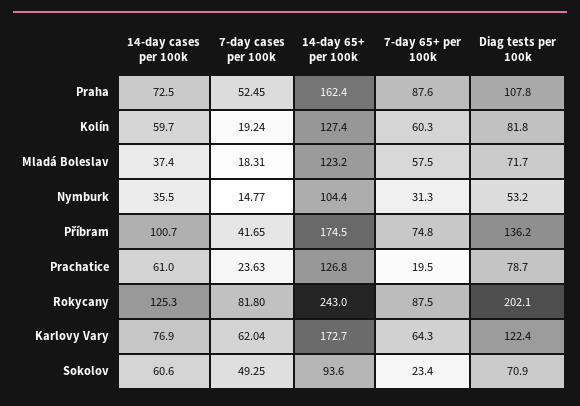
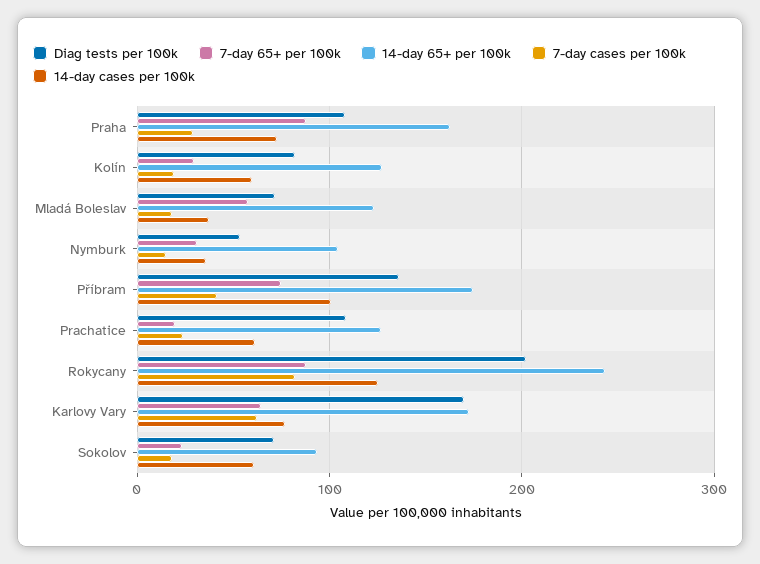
  {
    "14-day cases per 100k": {
      "Praha": 72.5,
      "Kolín": 59.7,
      "Mladá Boleslav": 37.4,
      "Nymburk": 35.5,
      "Příbram": 100.7,
      "Prachatice": 61,
      "Rokycany": 125.3,
      "Karlovy Vary": 76.9,
      "Sokolov": 60.6
    },
    "7-day cases per 100k": {
-     "Praha": 52.45,
+     "Praha": 30,
      "Kolín": 19.24,
      "Mladá Boleslav": 18.31,
      "Nymburk": 14.77,
      "Příbram": 41.65,
      "Prachatice": 23.63,
      "Rokycany": 81.8,
      "Karlovy Vary": 62.04,
-     "Sokolov": 49.25
+     "Sokolov": 20
    },
    "14-day 65+ per 100k": {
      "Praha": 162.4,
      "Kolín": 127.4,
      "Mladá Boleslav": 123.2,
      "Nymburk": 104.4,
      "Příbram": 174.5,
      "Prachatice": 126.8,
      "Rokycany": 243,
      "Karlovy Vary": 172.7,
      "Sokolov": 93.6
    },
    "7-day 65+ per 100k": {
      "Praha": 87.6,
-     "Kolín": 60.3,
+     "Kolín": 30,
      "Mladá Boleslav": 57.5,
      "Nymburk": 31.3,
      "Příbram": 74.8,
      "Prachatice": 19.5,
      "Rokycany": 87.5,
      "Karlovy Vary": 64.3,
      "Sokolov": 23.4
    },
    "Diag tests per 100k": {
      "Praha": 107.8,
      "Kolín": 81.8,
      "Mladá Boleslav": 71.7,
      "Nymburk": 53.2,
      "Příbram": 136.2,
-     "Prachatice": 78.7,
+     "Prachatice": 110,
      "Rokycany": 202.1,
-     "Karlovy Vary": 122.4,
+     "Karlovy Vary": 170,
      "Sokolov": 70.9
    }
  }

